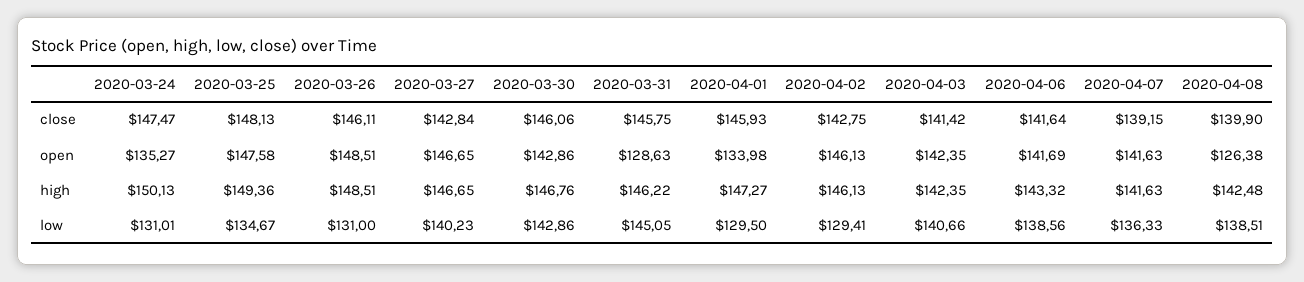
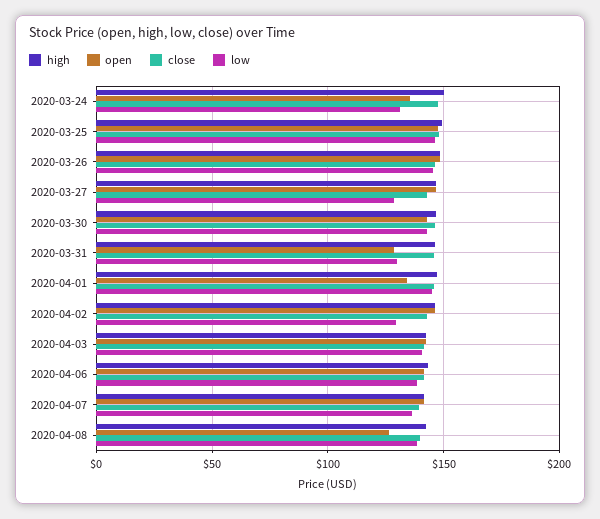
  {
    "close": {
      "2020-03-24": 147.47,
      "2020-03-25": 148.13,
      "2020-03-26": 146.11,
      "2020-03-27": 142.84,
      "2020-03-30": 146.06,
      "2020-03-31": 145.75,
      "2020-04-01": 145.93,
      "2020-04-02": 142.75,
      "2020-04-03": 141.42,
      "2020-04-06": 141.64,
      "2020-04-07": 139.15,
      "2020-04-08": 139.9
    },
    "open": {
      "2020-03-24": 135.27,
      "2020-03-25": 147.58,
      "2020-03-26": 148.51,
      "2020-03-27": 146.65,
      "2020-03-30": 142.86,
      "2020-03-31": 128.63,
      "2020-04-01": 133.98,
      "2020-04-02": 146.13,
      "2020-04-03": 142.35,
      "2020-04-06": 141.69,
      "2020-04-07": 141.63,
      "2020-04-08": 126.38
    },
    "high": {
      "2020-03-24": 150.13,
      "2020-03-25": 149.36,
      "2020-03-26": 148.51,
      "2020-03-27": 146.65,
      "2020-03-30": 146.76,
      "2020-03-31": 146.22,
      "2020-04-01": 147.27,
      "2020-04-02": 146.13,
      "2020-04-03": 142.35,
      "2020-04-06": 143.32,
      "2020-04-07": 141.63,
      "2020-04-08": 142.48
    },
    "low": {
      "2020-03-24": 131.01,
-     "2020-03-25": 134.67,
+     "2020-03-25": 145,
-     "2020-03-26": 131,
+     "2020-03-26": 145,
-     "2020-03-27": 140.23,
+     "2020-03-27": 130,
      "2020-03-30": 142.86,
-     "2020-03-31": 145.05,
+     "2020-03-31": 130,
-     "2020-04-01": 129.5,
+     "2020-04-01": 145,
      "2020-04-02": 129.41,
      "2020-04-03": 140.66,
      "2020-04-06": 138.56,
      "2020-04-07": 136.33,
      "2020-04-08": 138.51
    }
  }

